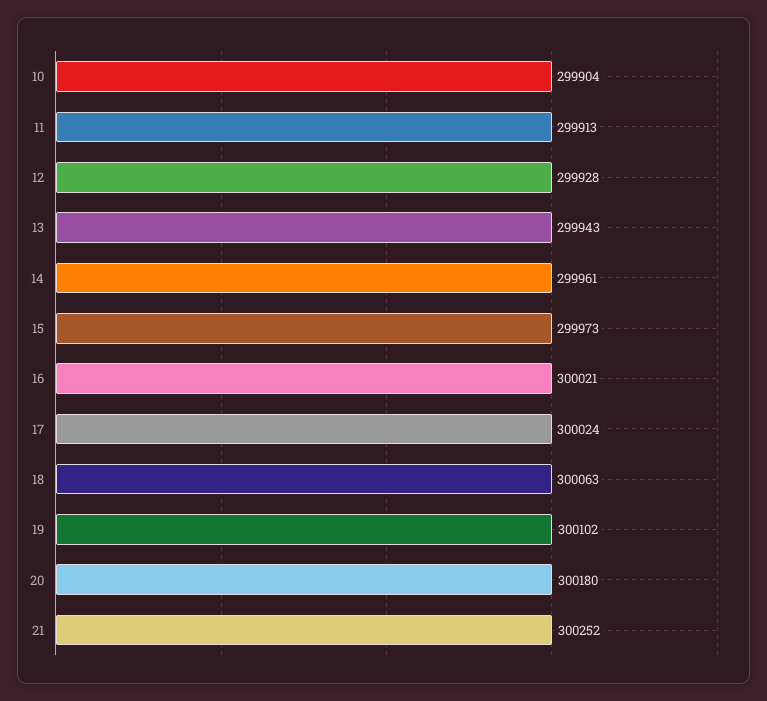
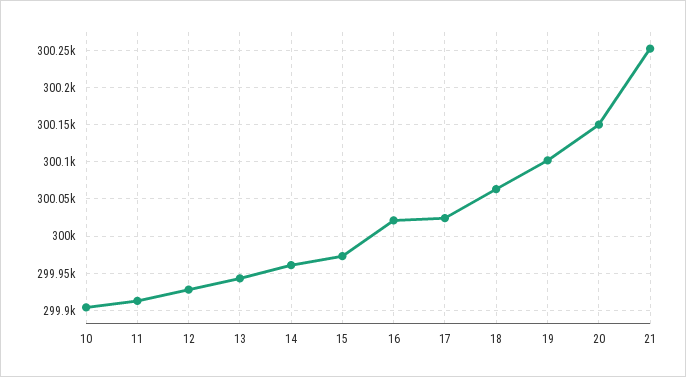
  {
    "10": 299904,
    "11": 299913,
    "12": 299928,
    "13": 299943,
    "14": 299961,
    "15": 299973,
    "16": 300021,
    "17": 300024,
    "18": 300063,
    "19": 300102,
-   "20": 300180,
+   "20": 300150,
    "21": 300252
  }

